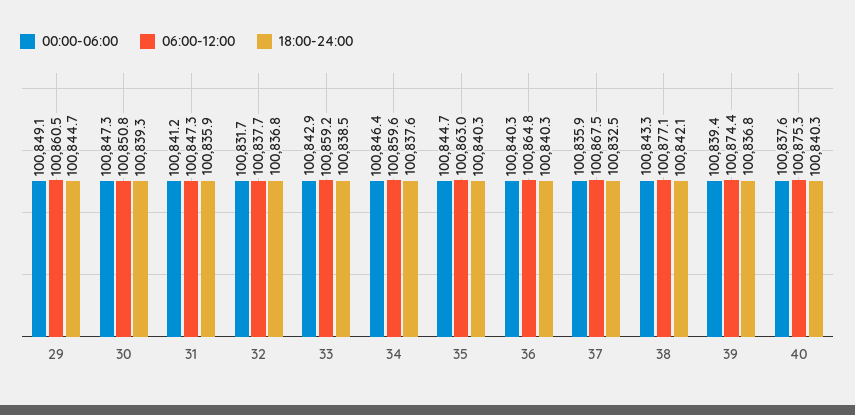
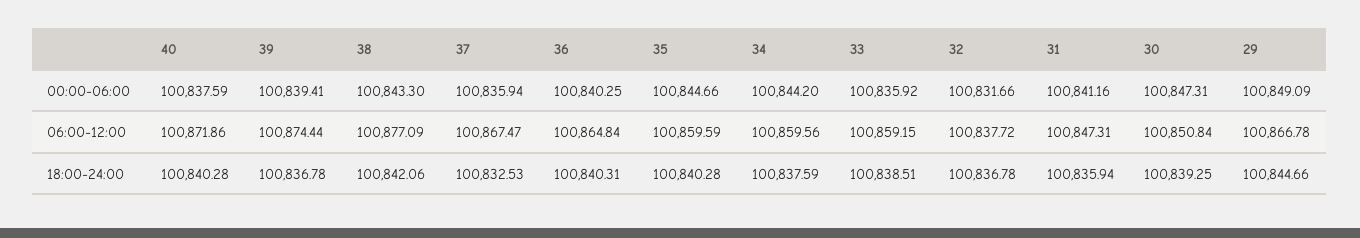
  {
    "00:00-06:00": {
      "29": 100849.09,
      "30": 100847.31,
      "31": 100841.16,
      "32": 100831.66,
-     "33": 100842.9,
+     "33": 100835.92,
-     "34": 100846.4,
+     "34": 100844.2,
      "35": 100844.66,
      "36": 100840.25,
      "37": 100835.94,
      "38": 100843.3,
      "39": 100839.41,
      "40": 100837.59
    },
    "06:00-12:00": {
-     "29": 100860.5,
+     "29": 100866.78,
      "30": 100850.84,
      "31": 100847.31,
      "32": 100837.72,
      "33": 100859.15,
      "34": 100859.56,
-     "35": 100863,
+     "35": 100859.59,
      "36": 100864.84,
      "37": 100867.47,
      "38": 100877.09,
      "39": 100874.44,
-     "40": 100875.3
+     "40": 100871.86
    },
    "18:00-24:00": {
      "29": 100844.66,
      "30": 100839.25,
      "31": 100835.94,
      "32": 100836.78,
      "33": 100838.51,
      "34": 100837.59,
      "35": 100840.28,
      "36": 100840.31,
      "37": 100832.53,
      "38": 100842.06,
      "39": 100836.78,
      "40": 100840.28
    }
  }

